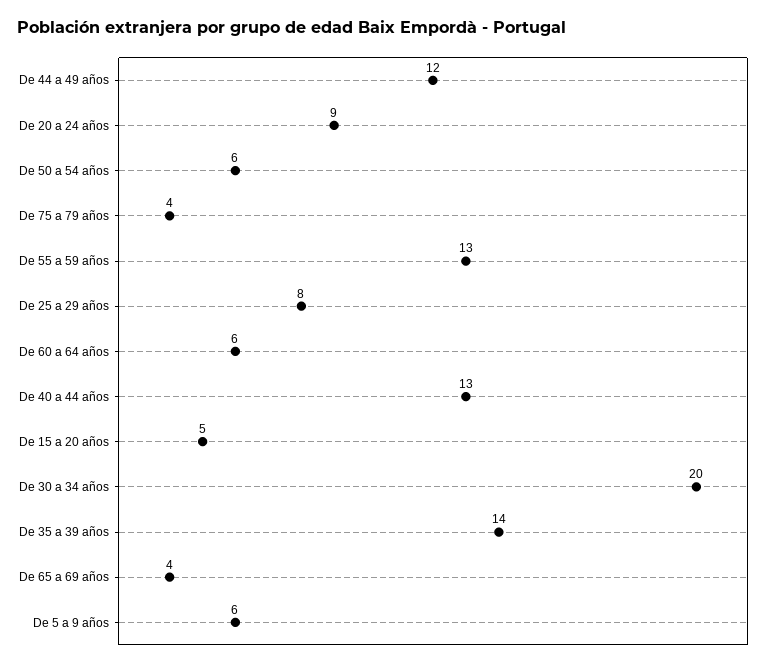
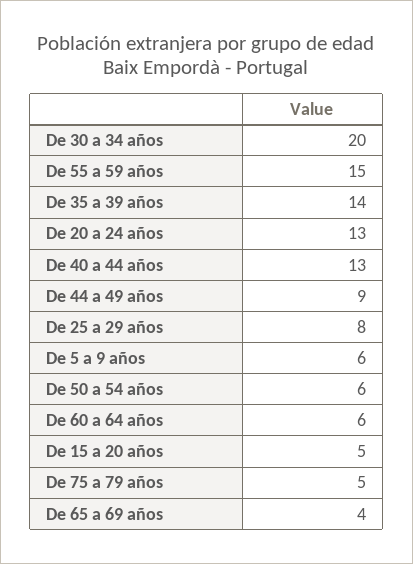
  {
-   "De 44 a 49 años": 12,
+   "De 44 a 49 años": 9,
-   "De 20 a 24 años": 9,
+   "De 20 a 24 años": 13,
    "De 50 a 54 años": 6,
-   "De 75 a 79 años": 4,
+   "De 75 a 79 años": 5,
-   "De 55 a 59 años": 13,
+   "De 55 a 59 años": 15,
    "De 25 a 29 años": 8,
    "De 60 a 64 años": 6,
    "De 40 a 44 años": 13,
    "De 15 a 20 años": 5,
    "De 30 a 34 años": 20,
    "De 35 a 39 años": 14,
    "De 65 a 69 años": 4,
    "De 5 a 9 años": 6
  }

